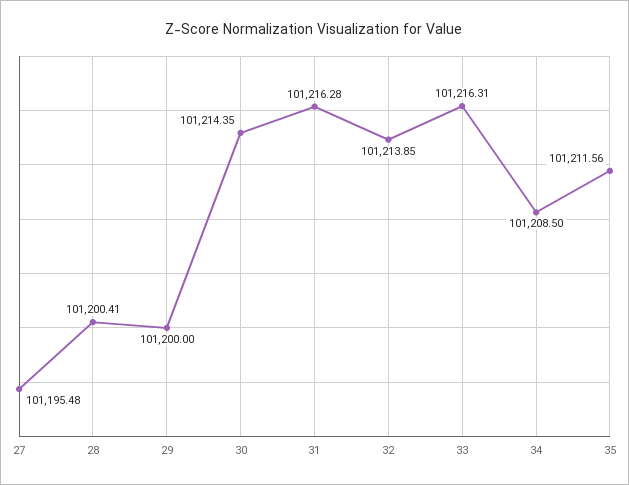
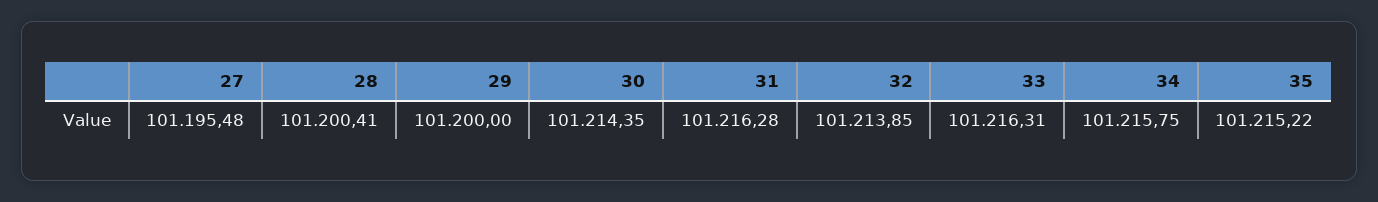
  {
    "27": 101195.48,
    "28": 101200.41,
    "29": 101200,
    "30": 101214.35,
    "31": 101216.28,
    "32": 101213.85,
    "33": 101216.31,
-   "34": 101208.5,
+   "34": 101215.75,
-   "35": 101211.56
+   "35": 101215.22
  }

